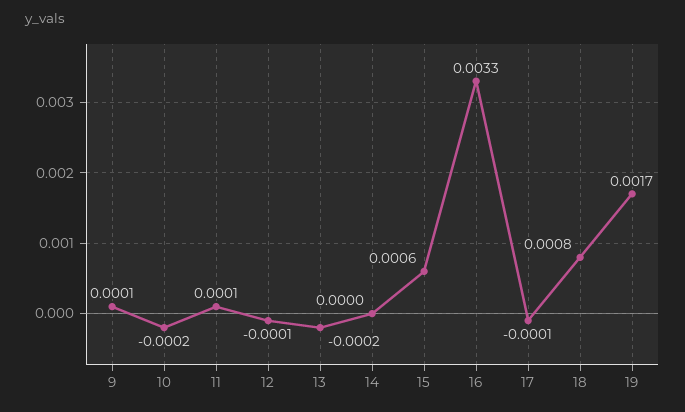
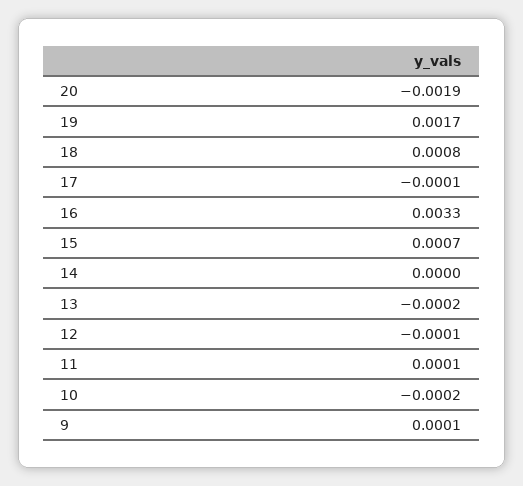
  {
    "9": 0.0001,
    "10": -0.0002,
    "11": 0.0001,
    "12": -0.0001,
    "13": -0.0002,
    "14": 0,
-   "15": 0.0006,
+   "15": 0.0007,
    "16": 0.0033,
    "17": -0.0001,
    "18": 0.0008,
-   "19": 0.0017
+   "19": 0.0017,
+   "20": -0.0019
  }

